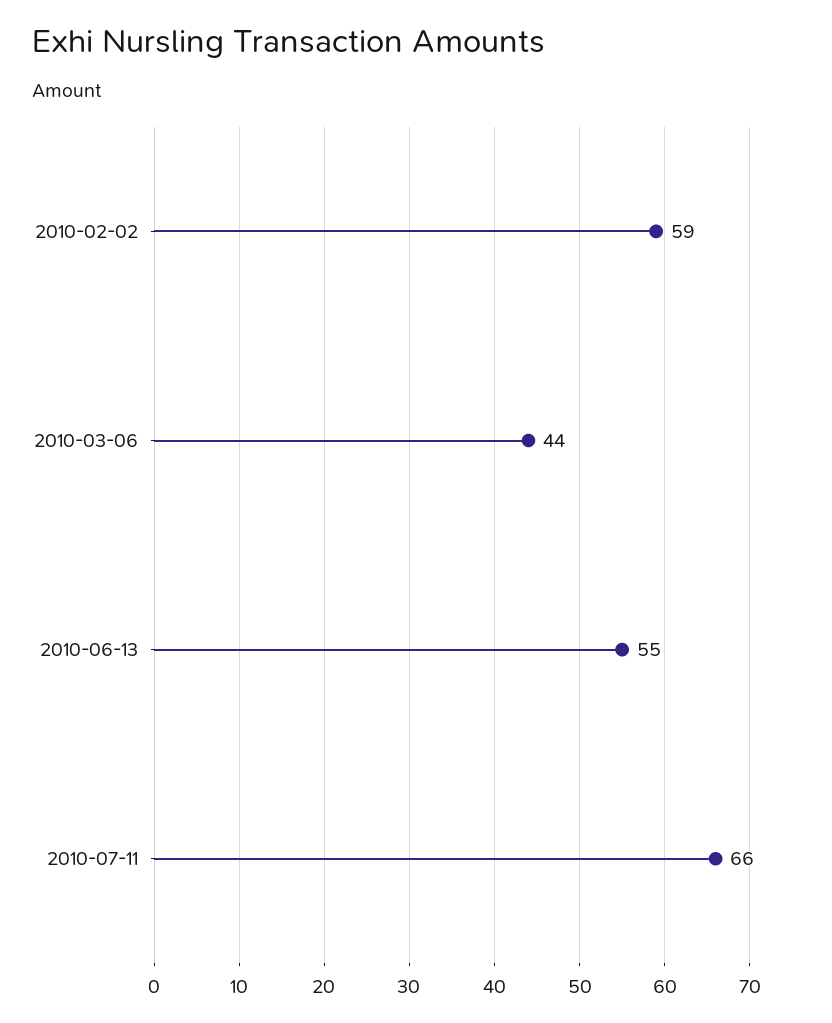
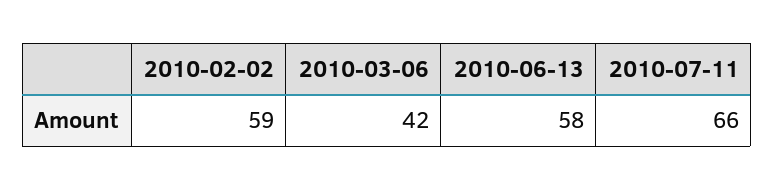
  {
    "2010-02-02": 59,
-   "2010-03-06": 44,
+   "2010-03-06": 42,
-   "2010-06-13": 55,
+   "2010-06-13": 58,
    "2010-07-11": 66
  }

